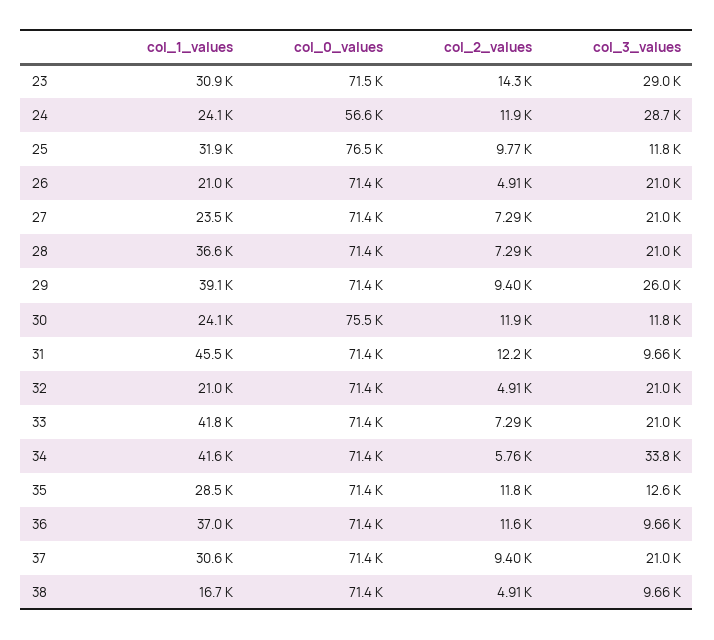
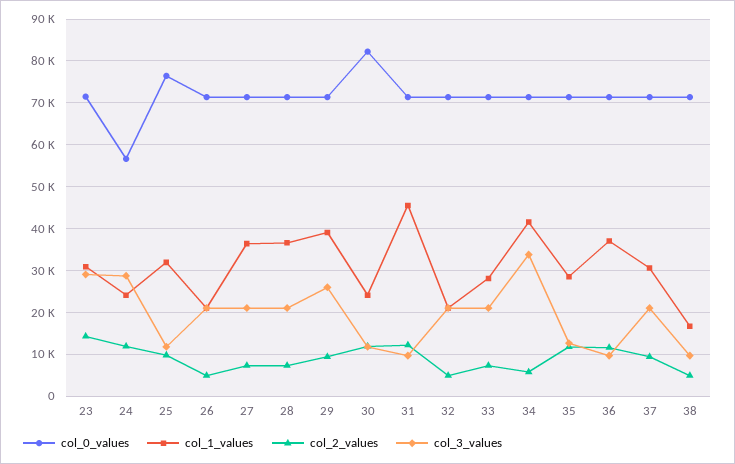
  {
    "col_1_values": {
      "23": 30900,
      "24": 24100,
      "25": 31900,
      "26": 21000,
-     "27": 23500,
+     "27": 36000,
      "28": 36600,
      "29": 39100,
      "30": 24100,
      "31": 45500,
      "32": 21000,
-     "33": 41800,
+     "33": 28000,
      "34": 41600,
      "35": 28500,
      "36": 37000,
      "37": 30600,
      "38": 16700
    },
    "col_0_values": {
      "23": 71500,
      "24": 56600,
      "25": 76500,
      "26": 71400,
      "27": 71400,
      "28": 71400,
      "29": 71400,
-     "30": 75500,
+     "30": 82000,
      "31": 71400,
      "32": 71400,
      "33": 71400,
      "34": 71400,
      "35": 71400,
      "36": 71400,
      "37": 71400,
      "38": 71400
    },
    "col_2_values": {
      "23": 14300,
      "24": 11900,
      "25": 9770,
      "26": 4910,
      "27": 7290,
      "28": 7290,
      "29": 9400,
      "30": 11900,
      "31": 12200,
      "32": 4910,
      "33": 7290,
      "34": 5760,
      "35": 11800,
      "36": 11600,
      "37": 9400,
      "38": 4910
    },
    "col_3_values": {
      "23": 29000,
      "24": 28700,
      "25": 11800,
      "26": 21000,
      "27": 21000,
      "28": 21000,
      "29": 26000,
      "30": 11800,
      "31": 9660,
      "32": 21000,
      "33": 21000,
      "34": 33800,
      "35": 12600,
      "36": 9660,
      "37": 21000,
      "38": 9660
    }
  }

